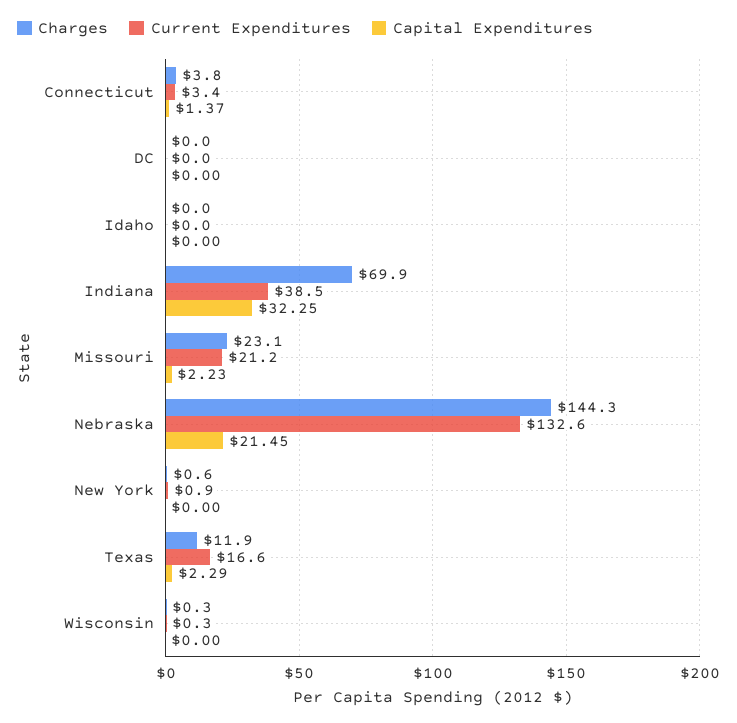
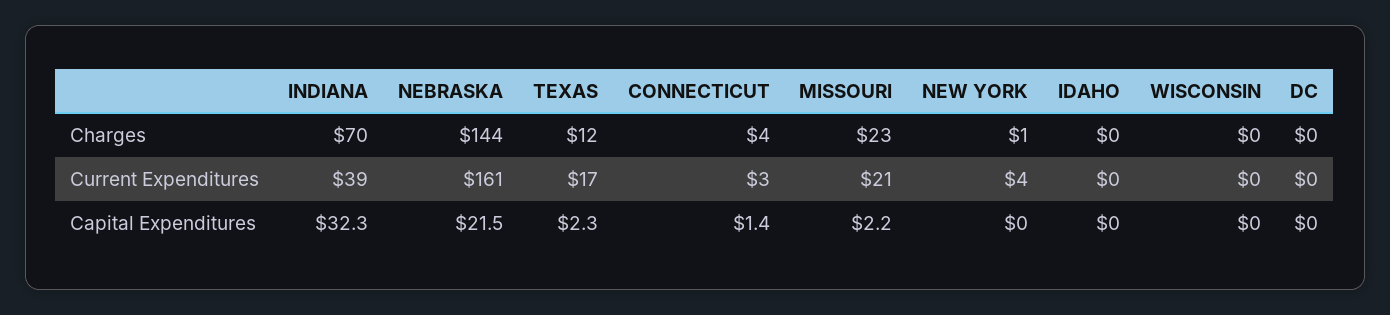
  {
    "Charges": {
      "Connecticut": 3.8,
      "DC": 0,
      "Idaho": 0,
      "Indiana": 69.9,
      "Missouri": 23.1,
      "Nebraska": 144.3,
      "New York": 0.6,
      "Texas": 11.9,
      "Wisconsin": 0.3
    },
    "Current Expenditures": {
      "Connecticut": 3.4,
      "DC": 0,
      "Idaho": 0,
      "Indiana": 38.5,
      "Missouri": 21.2,
-     "Nebraska": 132.6,
+     "Nebraska": 161,
-     "New York": 0.9,
+     "New York": 4,
      "Texas": 16.6,
      "Wisconsin": 0.3
    },
    "Capital Expenditures": {
      "Connecticut": 1.37,
      "DC": 0,
      "Idaho": 0,
      "Indiana": 32.25,
      "Missouri": 2.23,
      "Nebraska": 21.45,
      "New York": 0,
      "Texas": 2.29,
      "Wisconsin": 0
    }
  }

